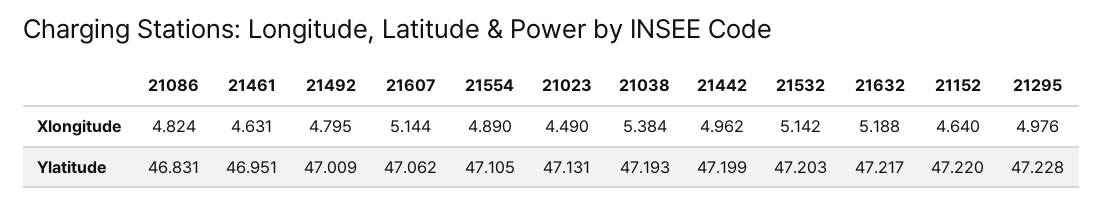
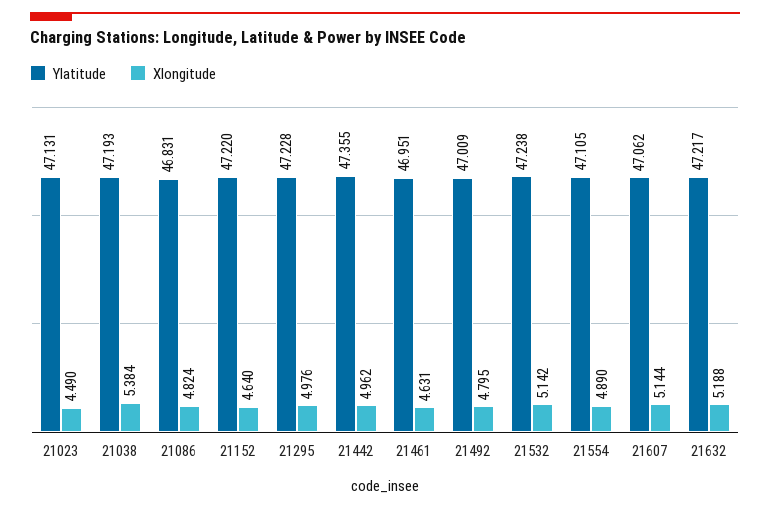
  {
    "Xlongitude": {
      "21086": 4.824,
      "21461": 4.631,
      "21492": 4.795,
      "21607": 5.144,
      "21554": 4.89,
      "21023": 4.49,
      "21038": 5.384,
      "21442": 4.962,
      "21532": 5.142,
      "21632": 5.188,
      "21152": 4.64,
      "21295": 4.976
    },
    "Ylatitude": {
      "21086": 46.831,
      "21461": 46.951,
      "21492": 47.009,
      "21607": 47.062,
      "21554": 47.105,
      "21023": 47.131,
      "21038": 47.193,
-     "21442": 47.199,
+     "21442": 47.355,
-     "21532": 47.203,
+     "21532": 47.238,
      "21632": 47.217,
      "21152": 47.22,
      "21295": 47.228
    }
  }

